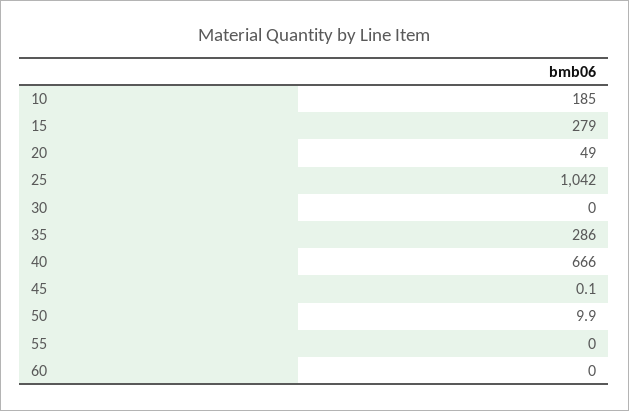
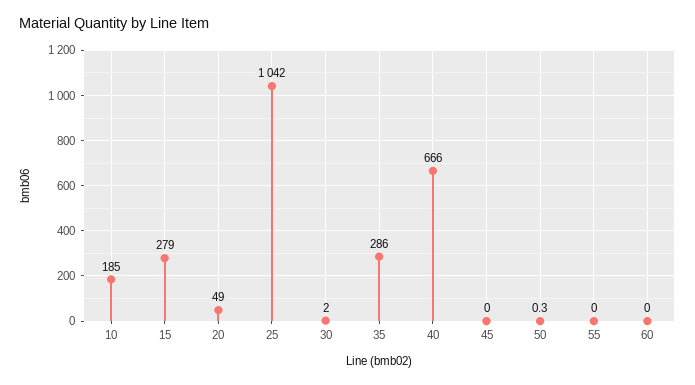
  {
    "10": 185,
    "15": 279,
    "20": 49,
    "25": 1042,
-   "30": 0,
+   "30": 2,
    "35": 286,
    "40": 666,
-   "45": 0.1,
+   "45": 0,
-   "50": 9.9,
+   "50": 0.3,
    "55": 0,
    "60": 0
  }

